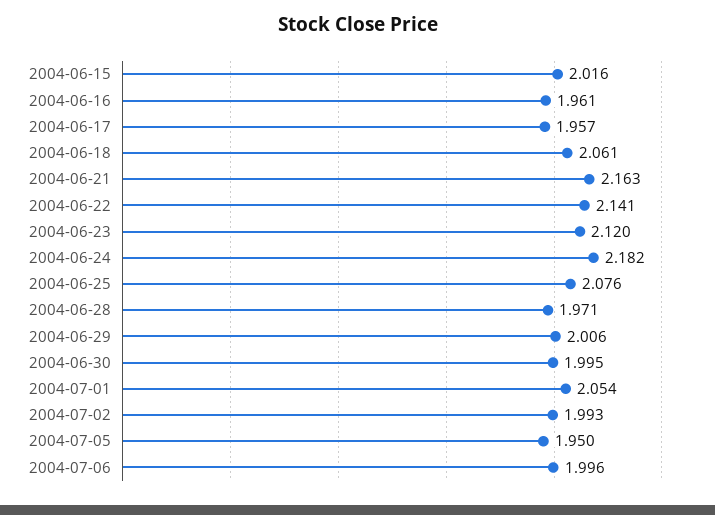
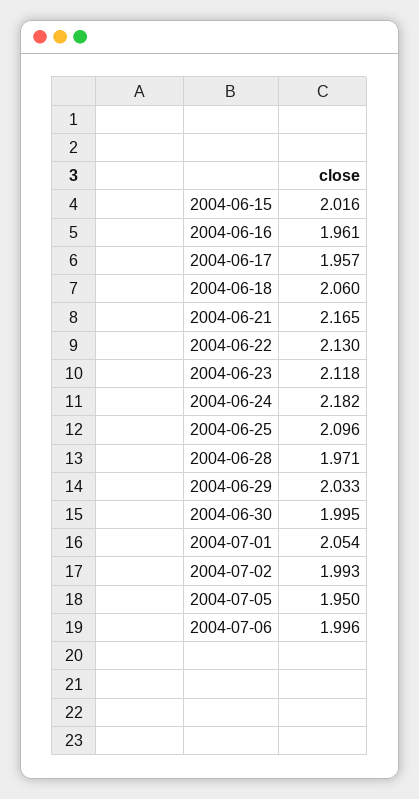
  {
    "2004-06-15": 2.016,
    "2004-06-16": 1.961,
    "2004-06-17": 1.957,
-   "2004-06-18": 2.061,
+   "2004-06-18": 2.06,
-   "2004-06-21": 2.163,
+   "2004-06-21": 2.165,
-   "2004-06-22": 2.141,
+   "2004-06-22": 2.13,
-   "2004-06-23": 2.12,
+   "2004-06-23": 2.118,
    "2004-06-24": 2.182,
-   "2004-06-25": 2.076,
+   "2004-06-25": 2.096,
    "2004-06-28": 1.971,
-   "2004-06-29": 2.006,
+   "2004-06-29": 2.033,
    "2004-06-30": 1.995,
    "2004-07-01": 2.054,
    "2004-07-02": 1.993,
    "2004-07-05": 1.95,
    "2004-07-06": 1.996
  }

